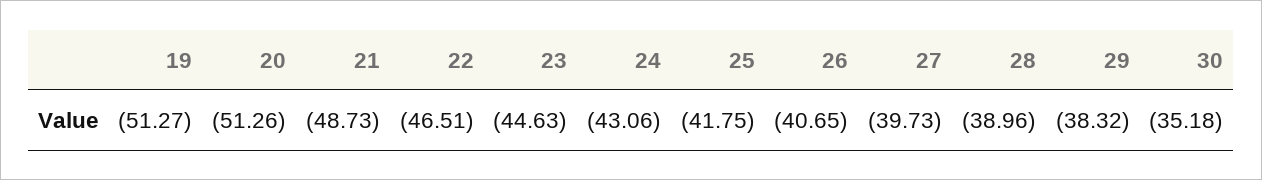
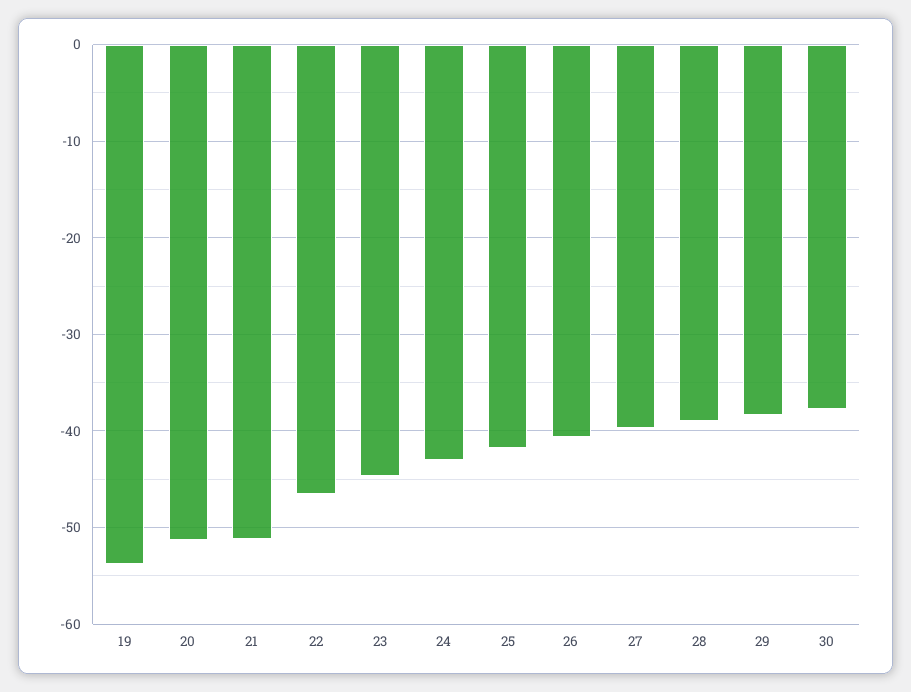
  {
-   "19": -51.27,
+   "19": -54,
    "20": -51.26,
-   "21": -48.73,
+   "21": -51,
    "22": -46.51,
    "23": -44.63,
    "24": -43.06,
    "25": -41.75,
    "26": -40.65,
    "27": -39.73,
    "28": -38.96,
    "29": -38.32,
-   "30": -35.18
+   "30": -38
  }

